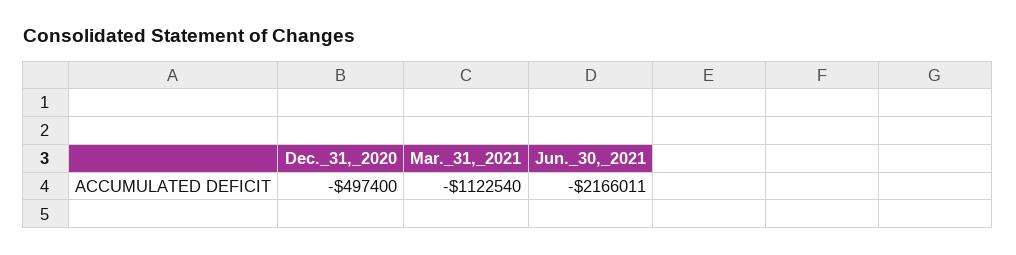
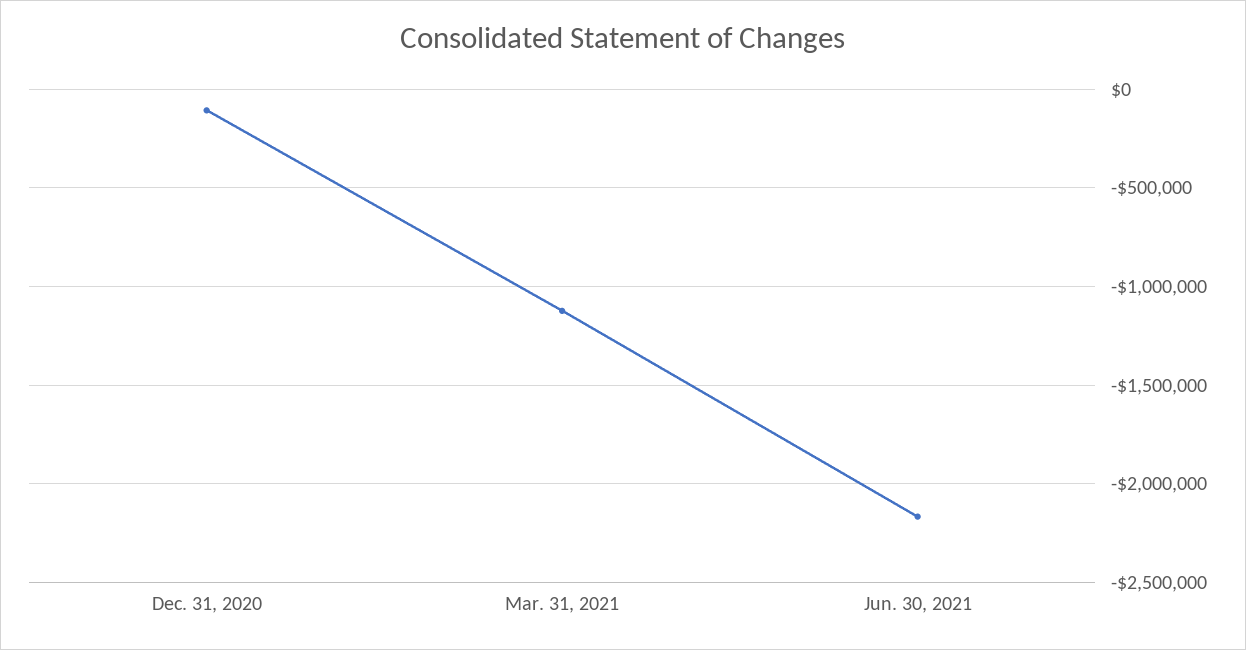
  {
-   "Dec._31,_2020": -497400,
+   "Dec._31,_2020": -100000,
    "Mar._31,_2021": -1122540,
    "Jun._30,_2021": -2166011
  }

